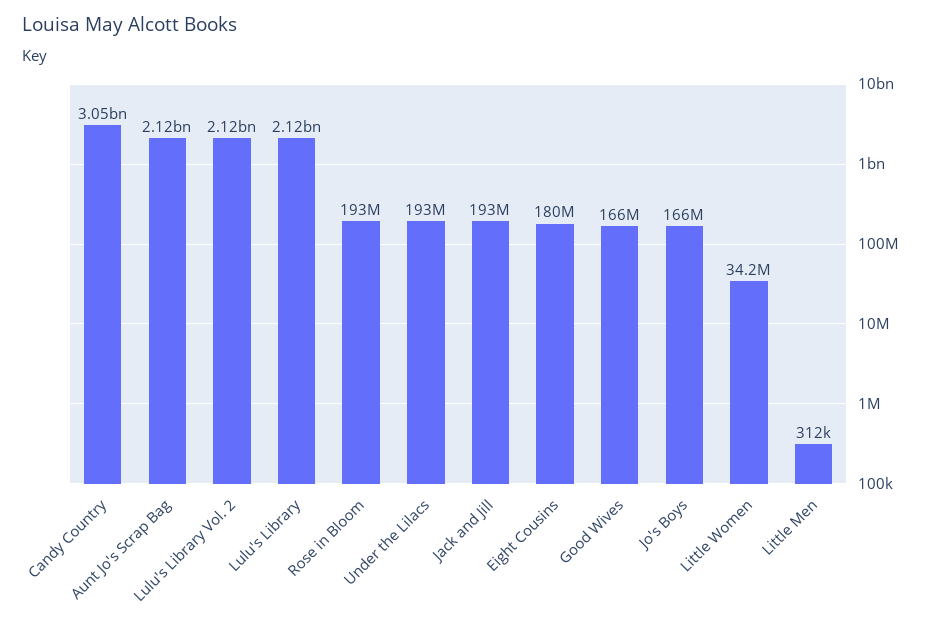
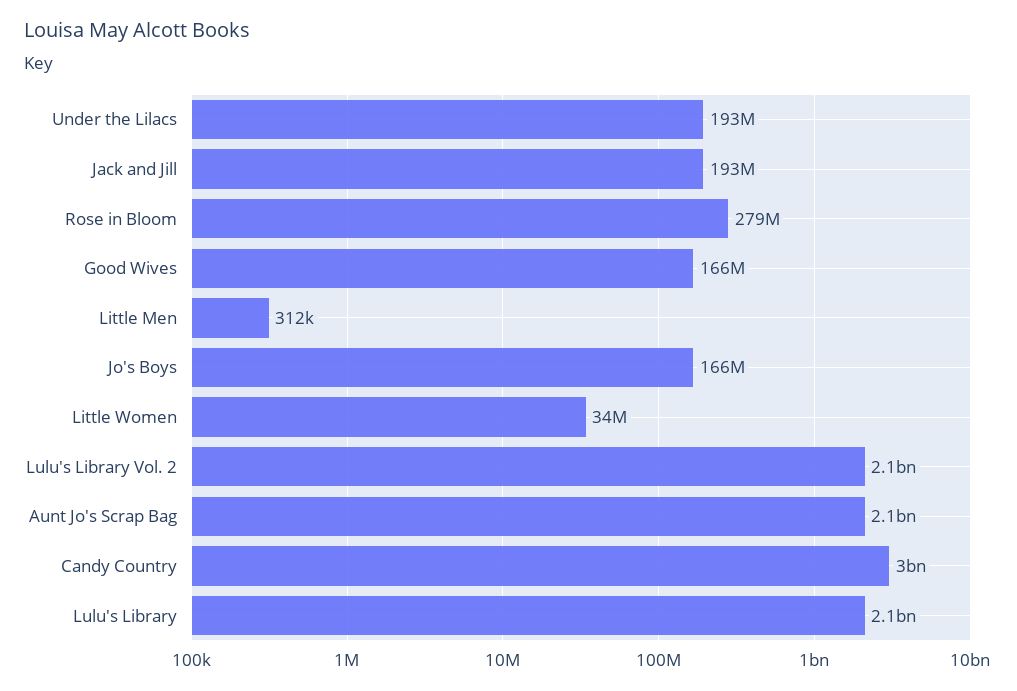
  {
    "Candy Country": 3050000000,
    "Aunt Jo's Scrap Bag": 2120000000,
    "Lulu's Library Vol. 2": 2120000000,
    "Lulu's Library": 2120000000,
-   "Rose in Bloom": 193000000,
+   "Rose in Bloom": 279000000,
    "Under the Lilacs": 193000000,
    "Jack and Jill": 193000000,
-   "Eight Cousins": 180000000,
    "Good Wives": 166000000,
    "Jo's Boys": 166000000,
    "Little Women": 34200000,
    "Little Men": 312000
  }

